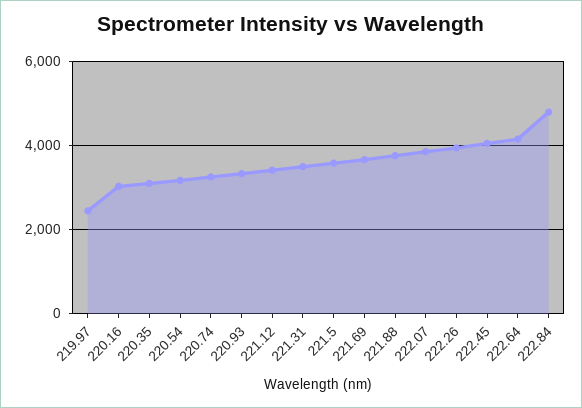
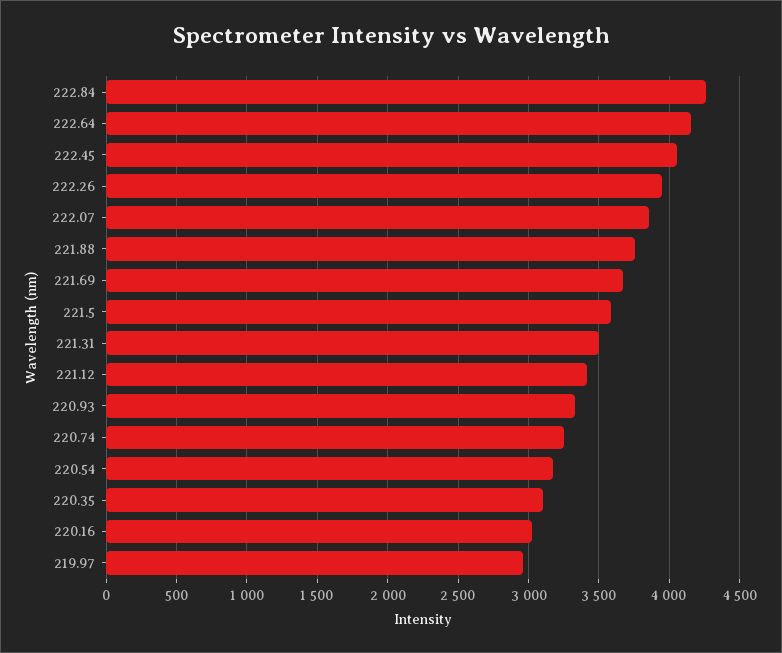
  {
-   "219.97": 2400,
+   "219.97": 2950,
    "220.16": 3050,
    "220.35": 3100,
    "220.54": 3200,
    "220.74": 3250,
    "220.93": 3350,
    "221.12": 3400,
    "221.31": 3500,
    "221.5": 3600,
    "221.69": 3650,
    "221.88": 3750,
    "222.07": 3850,
    "222.26": 3950,
    "222.45": 4050,
    "222.64": 4150,
-   "222.84": 4800
+   "222.84": 4250
  }

